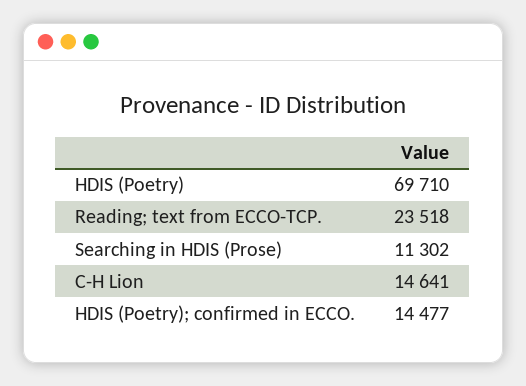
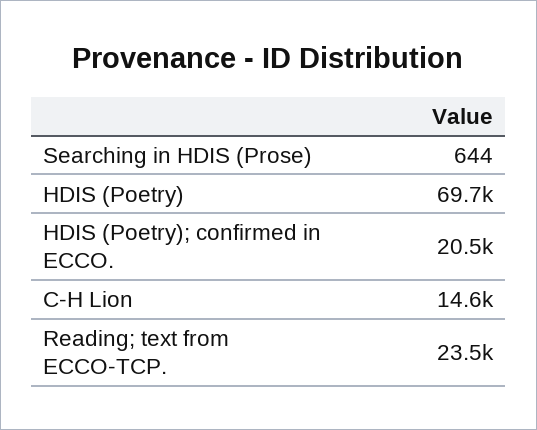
  {
    "HDIS (Poetry)": 69710,
    "Reading; text from ECCO-TCP.": 23518,
-   "Searching in HDIS (Prose)": 11302,
+   "Searching in HDIS (Prose)": 644,
    "C-H Lion": 14641,
-   "HDIS (Poetry); confirmed in ECCO.": 14477
+   "HDIS (Poetry); confirmed in ECCO.": 20500
  }

